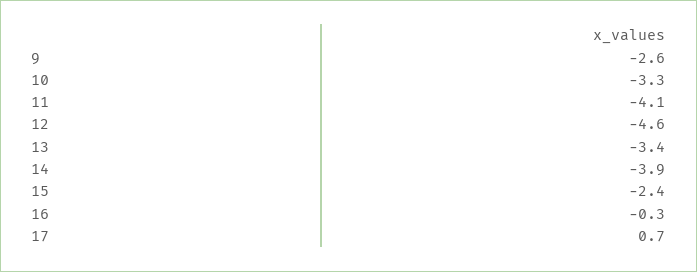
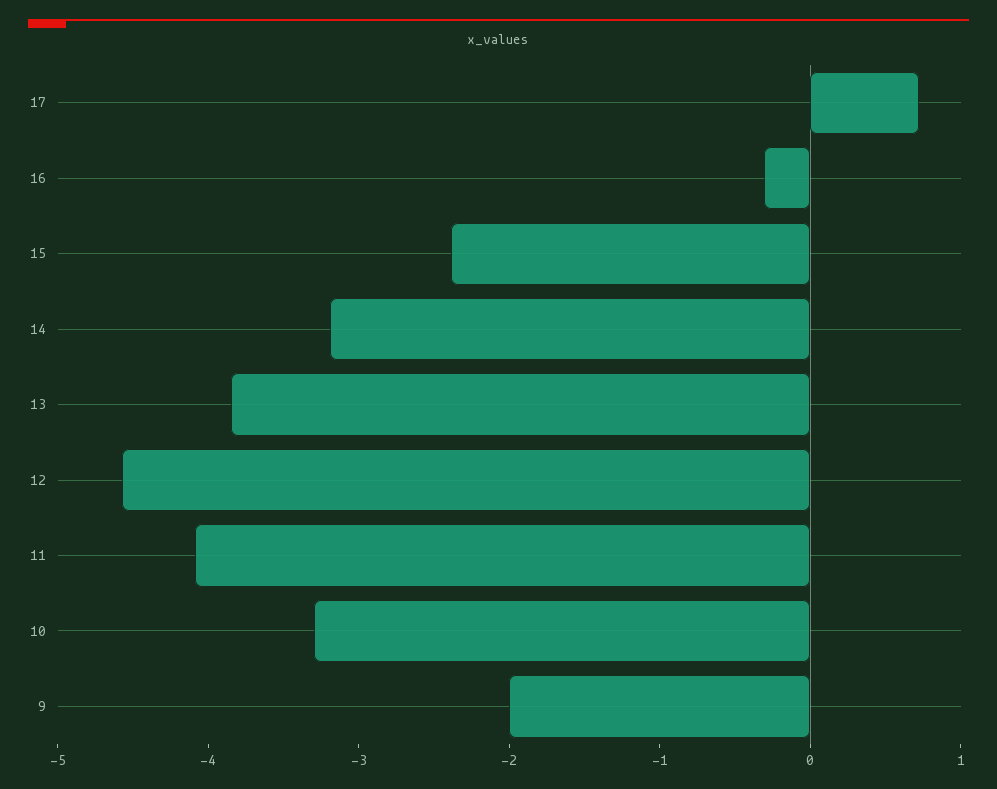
  {
-   "9": -2.6,
+   "9": -2,
    "10": -3.3,
    "11": -4.1,
    "12": -4.6,
-   "13": -3.4,
+   "13": -3.8,
-   "14": -3.9,
+   "14": -3.2,
    "15": -2.4,
    "16": -0.3,
    "17": 0.7
  }

